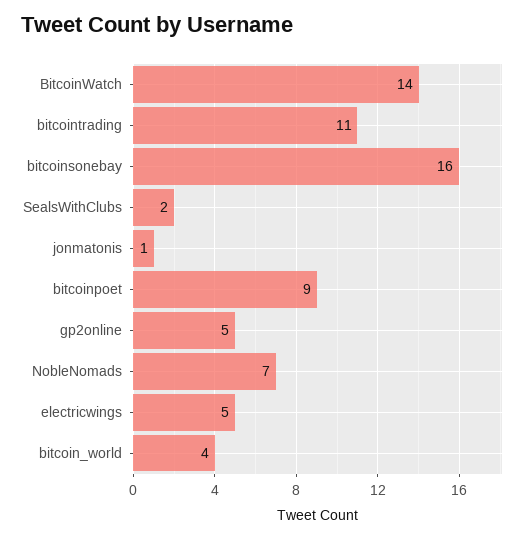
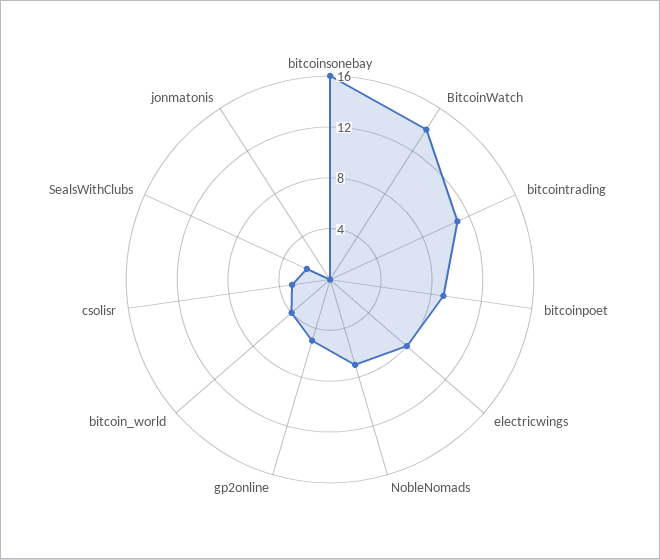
  {
    "BitcoinWatch": 14,
    "bitcointrading": 11,
    "bitcoinsonebay": 16,
    "SealsWithClubs": 2,
-   "jonmatonis": 1,
+   "jonmatonis": 0,
    "bitcoinpoet": 9,
    "gp2online": 5,
    "NobleNomads": 7,
-   "electricwings": 5,
+   "electricwings": 8,
-   "bitcoin_world": 4
+   "bitcoin_world": 4,
+   "csolisr": 3
  }

